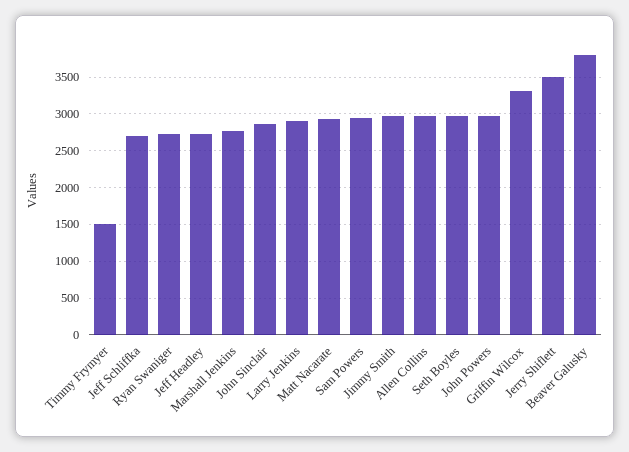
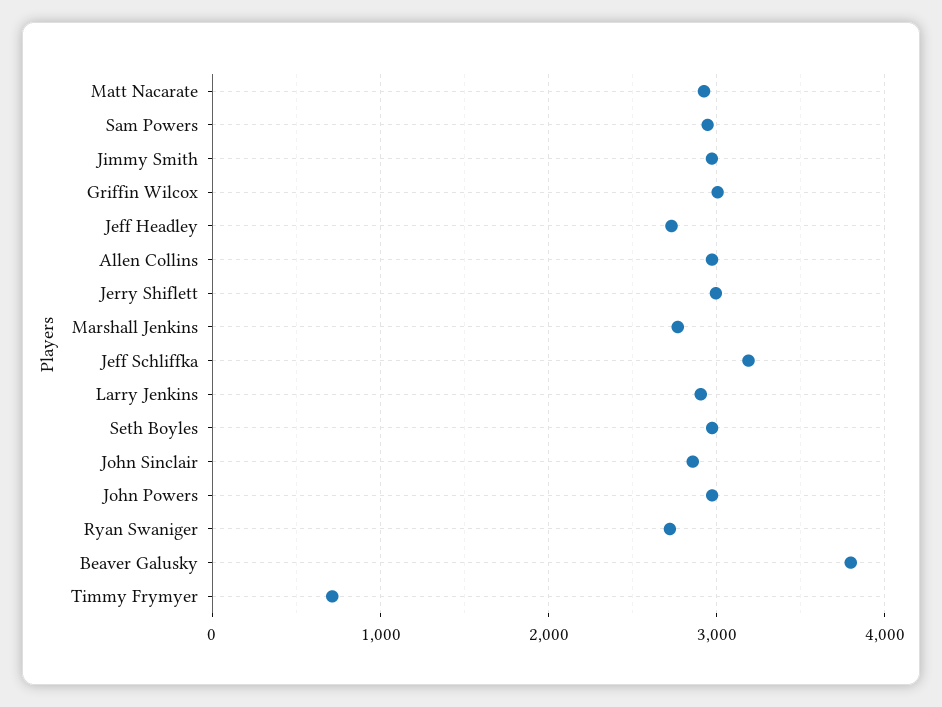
  {
-   "Timmy Frymyer": 1500,
+   "Timmy Frymyer": 700,
-   "Jeff Schliffka": 2700,
+   "Jeff Schliffka": 3200,
    "Ryan Swaniger": 2700,
    "Jeff Headley": 2700,
    "Marshall Jenkins": 2800,
    "John Sinclair": 2900,
    "Larry Jenkins": 2900,
    "Matt Nacarate": 2900,
    "Sam Powers": 2900,
    "Jimmy Smith": 3000,
    "Allen Collins": 3000,
    "Seth Boyles": 3000,
    "John Powers": 3000,
-   "Griffin Wilcox": 3300,
+   "Griffin Wilcox": 3000,
-   "Jerry Shiflett": 3500,
+   "Jerry Shiflett": 3000,
    "Beaver Galusky": 3800
  }

